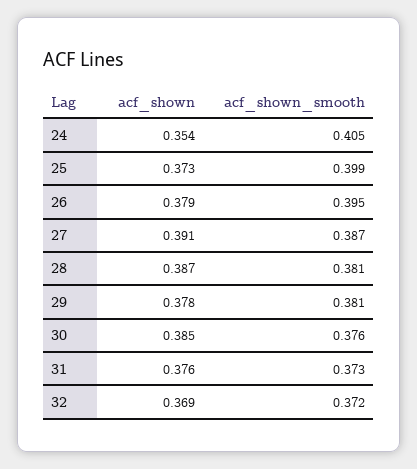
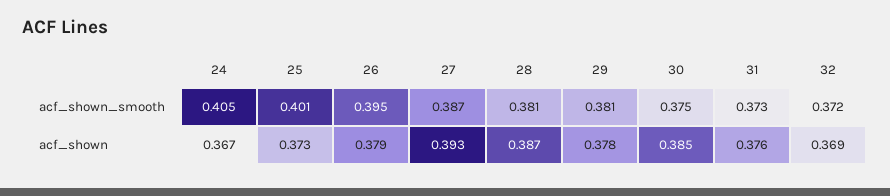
  {
    "acf_shown": {
-     "24": 0.354,
+     "24": 0.367,
      "25": 0.373,
      "26": 0.379,
-     "27": 0.391,
+     "27": 0.393,
      "28": 0.387,
      "29": 0.378,
      "30": 0.385,
      "31": 0.376,
      "32": 0.369
    },
    "acf_shown_smooth": {
      "24": 0.405,
-     "25": 0.399,
+     "25": 0.401,
      "26": 0.395,
      "27": 0.387,
      "28": 0.381,
      "29": 0.381,
-     "30": 0.376,
+     "30": 0.375,
      "31": 0.373,
      "32": 0.372
    }
  }

